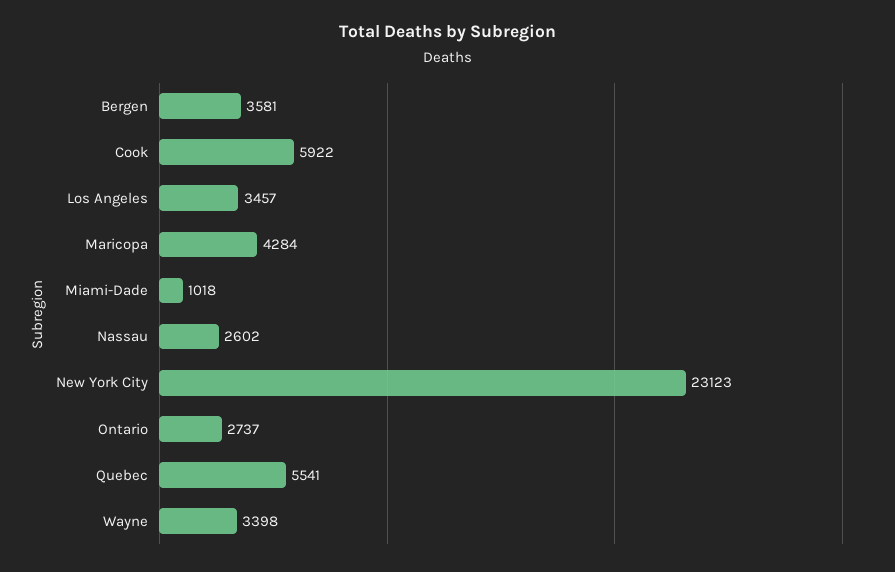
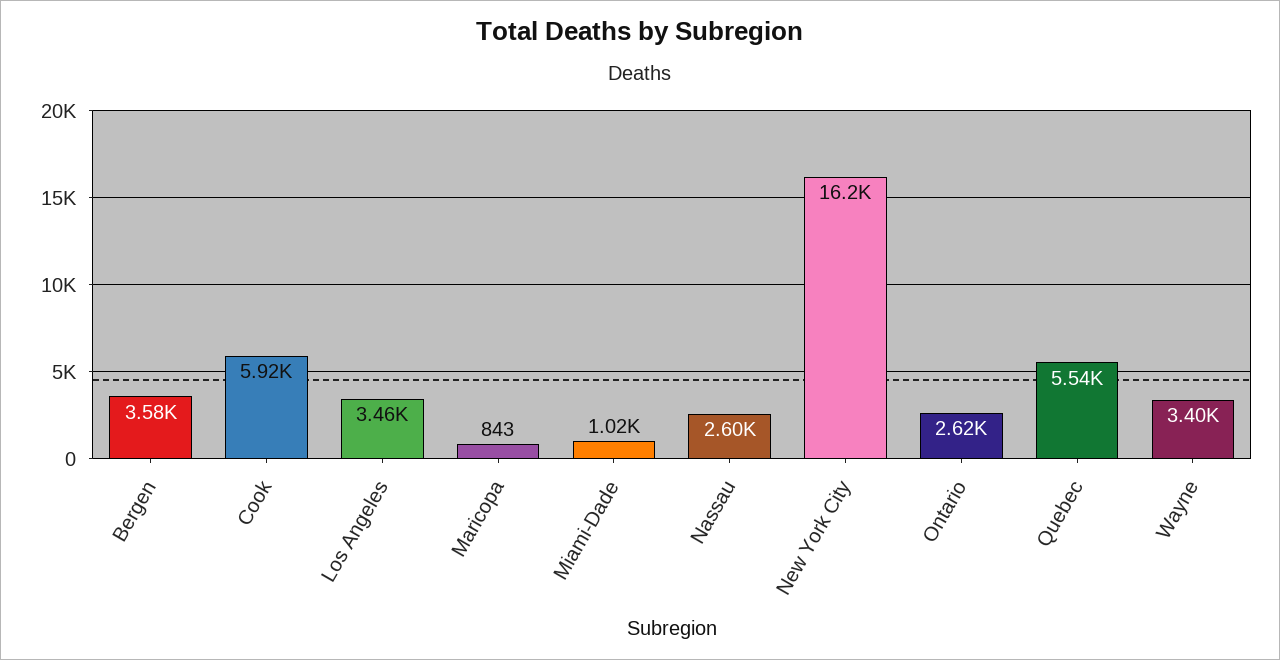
  {
    "Bergen": 3581,
    "Cook": 5922,
    "Los Angeles": 3457,
-   "Maricopa": 4284,
+   "Maricopa": 843,
    "Miami-Dade": 1018,
    "Nassau": 2602,
-   "New York City": 23123,
+   "New York City": 16200,
-   "Ontario": 2737,
+   "Ontario": 2620,
    "Quebec": 5541,
    "Wayne": 3398
  }

